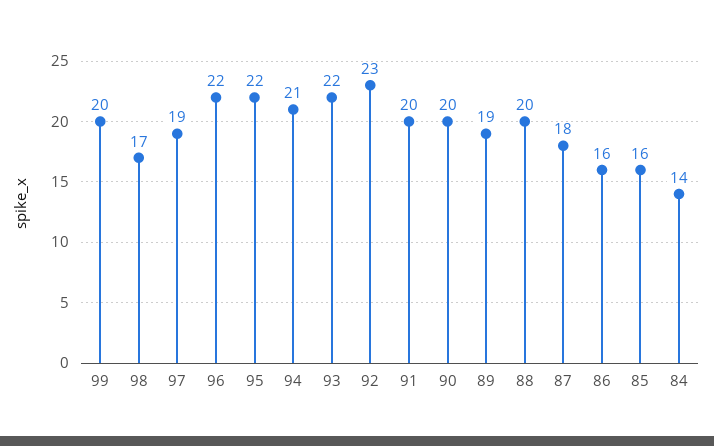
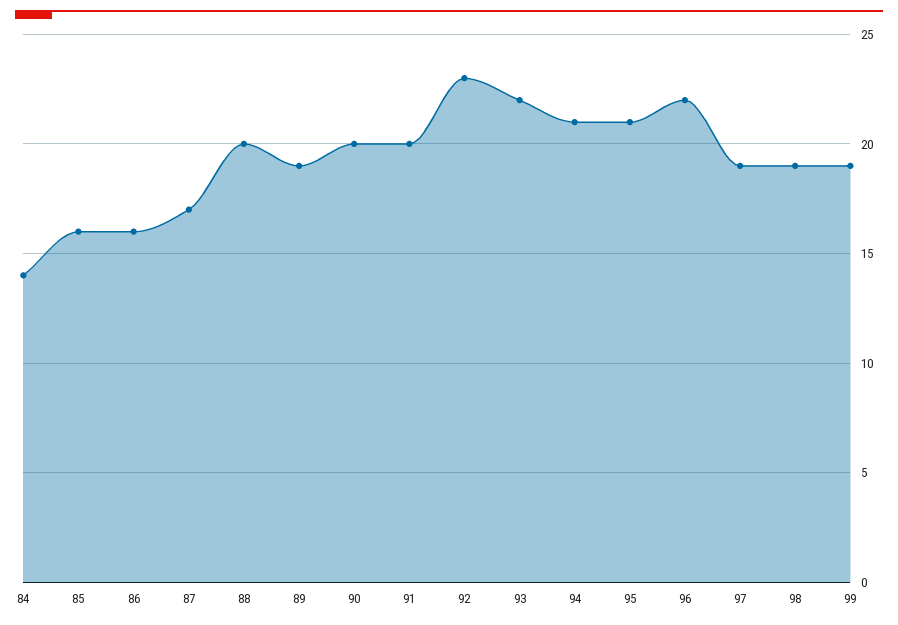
  {
-   "99": 20,
+   "99": 19,
-   "98": 17,
+   "98": 19,
    "97": 19,
    "96": 22,
-   "95": 22,
+   "95": 21,
    "94": 21,
    "93": 22,
    "92": 23,
    "91": 20,
    "90": 20,
    "89": 19,
    "88": 20,
-   "87": 18,
+   "87": 17,
    "86": 16,
    "85": 16,
    "84": 14
  }

